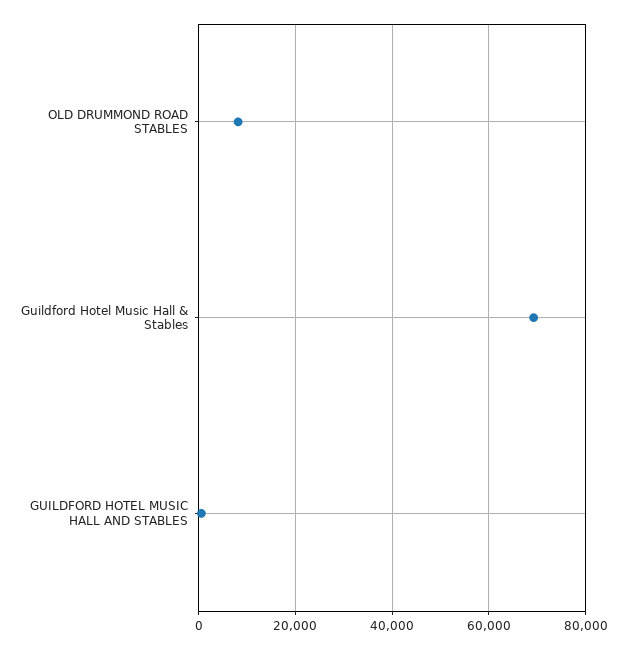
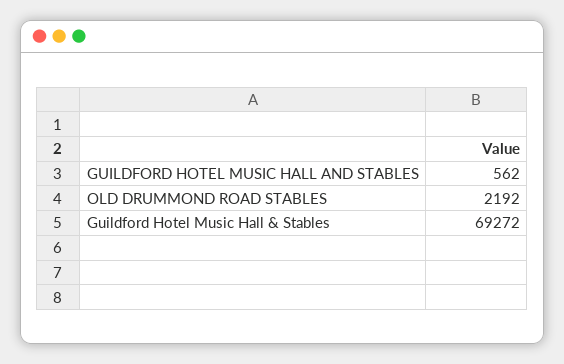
  {
-   "OLD DRUMMOND ROAD STABLES": 8000,
+   "OLD DRUMMOND ROAD STABLES": 2192,
    "Guildford Hotel Music Hall & Stables": 69272,
    "GUILDFORD HOTEL MUSIC HALL AND STABLES": 562
  }

